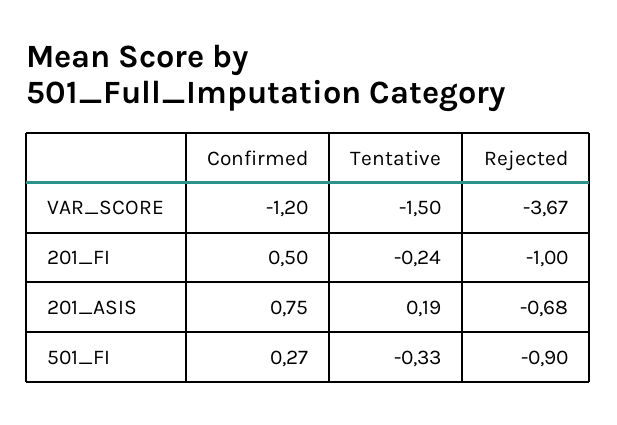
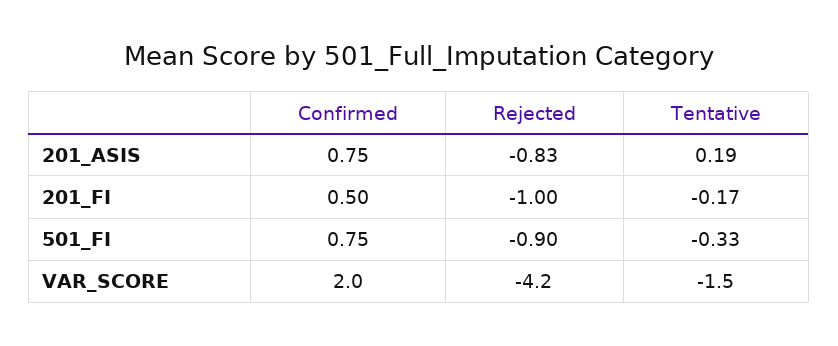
  {
    "Confirmed": {
-     "VAR_SCORE": -1.2,
+     "VAR_SCORE": 2,
      "201_FI": 0.5,
      "201_ASIS": 0.75,
-     "501_FI": 0.27
+     "501_FI": 0.75
    },
    "Tentative": {
      "VAR_SCORE": -1.5,
-     "201_FI": -0.24,
+     "201_FI": -0.17,
      "201_ASIS": 0.19,
      "501_FI": -0.33
    },
    "Rejected": {
-     "VAR_SCORE": -3.67,
+     "VAR_SCORE": -4.2,
      "201_FI": -1,
-     "201_ASIS": -0.68,
+     "201_ASIS": -0.83,
      "501_FI": -0.9
    }
  }

